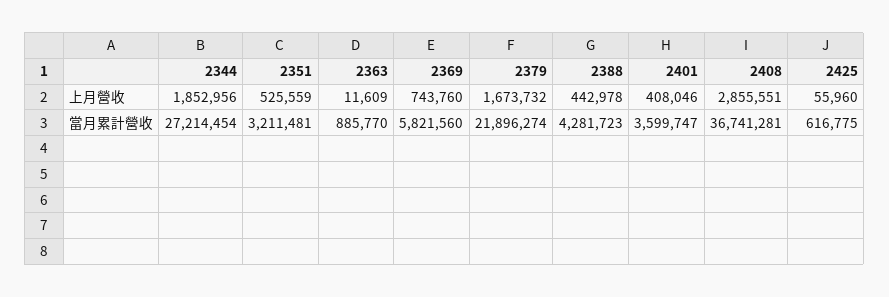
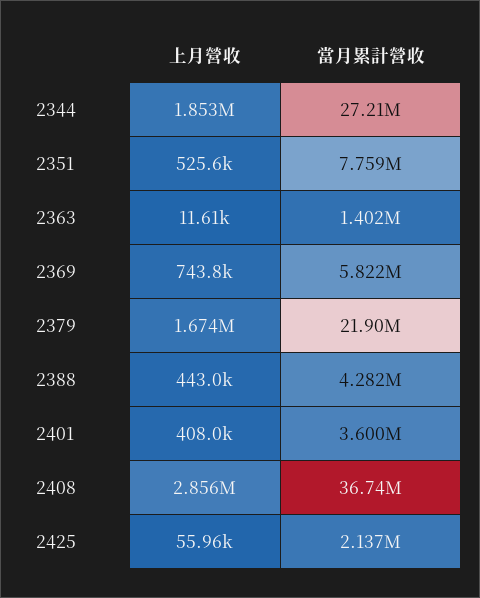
  {
    "2344": {
      "上月營收": 1852956,
      "當月累計營收": 27214454
    },
    "2351": {
      "上月營收": 525559,
-     "當月累計營收": 3211481
+     "當月累計營收": 7759000
    },
    "2363": {
      "上月營收": 11609,
-     "當月累計營收": 885770
+     "當月累計營收": 1402000
    },
    "2369": {
      "上月營收": 743760,
      "當月累計營收": 5821560
    },
    "2379": {
      "上月營收": 1673732,
      "當月累計營收": 21896274
    },
    "2388": {
      "上月營收": 442978,
      "當月累計營收": 4281723
    },
    "2401": {
      "上月營收": 408046,
      "當月累計營收": 3599747
    },
    "2408": {
      "上月營收": 2855551,
      "當月累計營收": 36741281
    },
    "2425": {
      "上月營收": 55960,
-     "當月累計營收": 616775
+     "當月累計營收": 2137000
    }
  }

